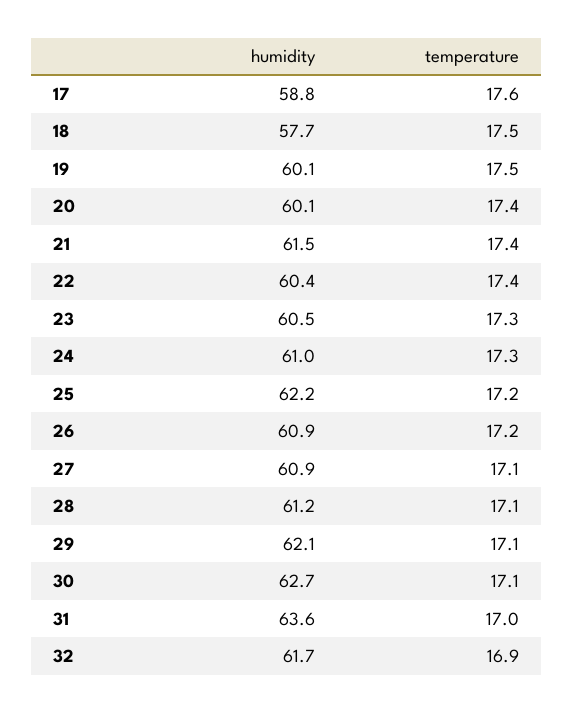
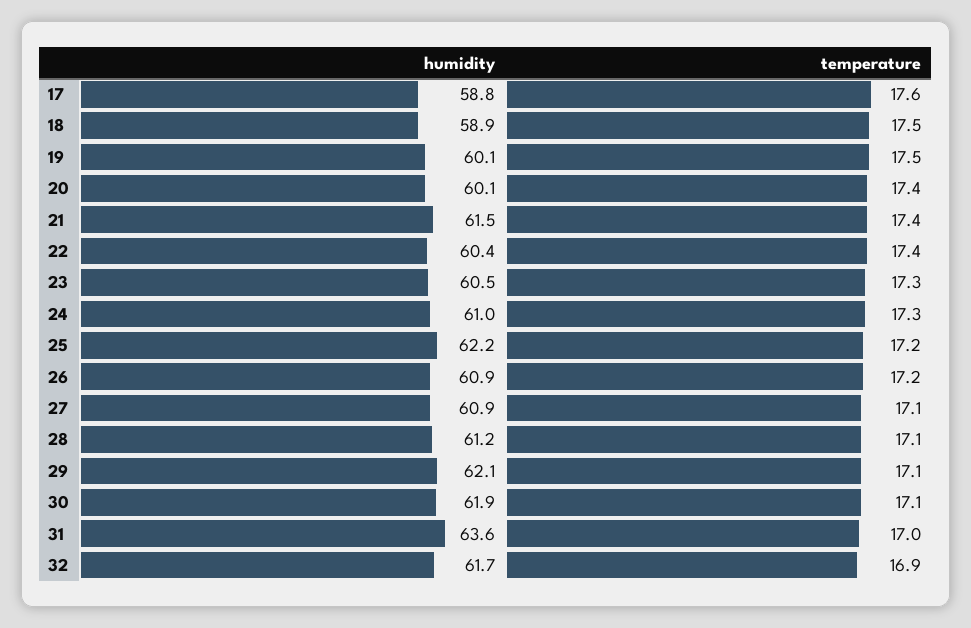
  {
    "humidity": {
      "17": 58.8,
-     "18": 57.7,
+     "18": 58.9,
      "19": 60.1,
      "20": 60.1,
      "21": 61.5,
      "22": 60.4,
      "23": 60.5,
      "24": 61,
      "25": 62.2,
      "26": 60.9,
      "27": 60.9,
      "28": 61.2,
      "29": 62.1,
-     "30": 62.7,
+     "30": 61.9,
      "31": 63.6,
      "32": 61.7
    },
    "temperature": {
      "17": 17.6,
      "18": 17.5,
      "19": 17.5,
      "20": 17.4,
      "21": 17.4,
      "22": 17.4,
      "23": 17.3,
      "24": 17.3,
      "25": 17.2,
      "26": 17.2,
      "27": 17.1,
      "28": 17.1,
      "29": 17.1,
      "30": 17.1,
      "31": 17,
      "32": 16.9
    }
  }

